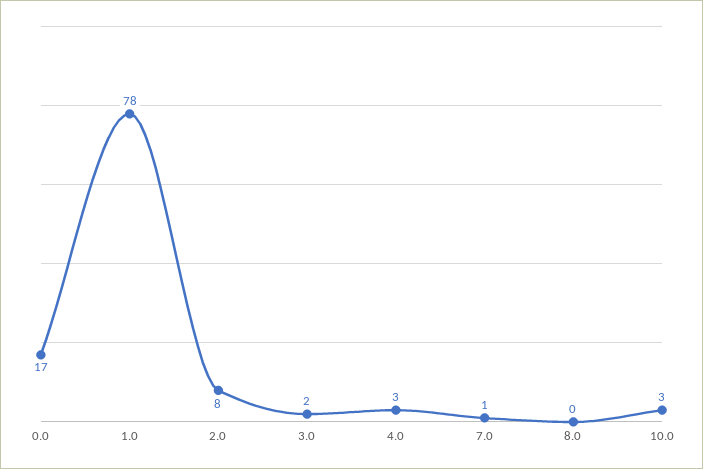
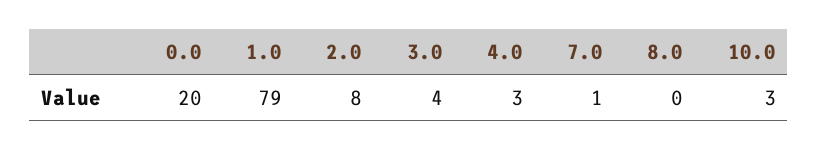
  {
-   "0.0": 17,
+   "0.0": 20,
-   "1.0": 78,
+   "1.0": 79,
    "2.0": 8,
-   "3.0": 2,
+   "3.0": 4,
    "4.0": 3,
    "7.0": 1,
    "8.0": 0,
    "10.0": 3
  }

